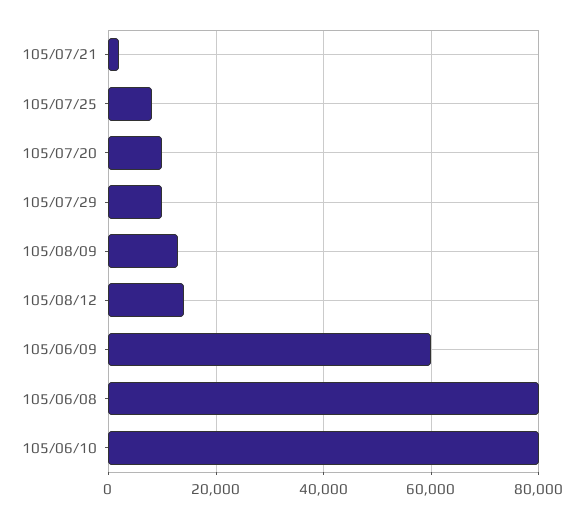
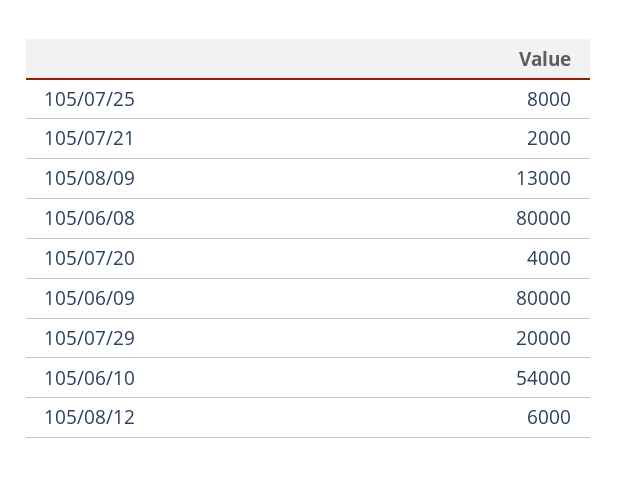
  {
    "105/07/21": 2000,
    "105/07/25": 8000,
-   "105/07/20": 10000,
+   "105/07/20": 4000,
-   "105/07/29": 10000,
+   "105/07/29": 20000,
    "105/08/09": 13000,
-   "105/08/12": 14000,
+   "105/08/12": 6000,
-   "105/06/09": 60000,
+   "105/06/09": 80000,
    "105/06/08": 80000,
-   "105/06/10": 80000
+   "105/06/10": 54000
  }

